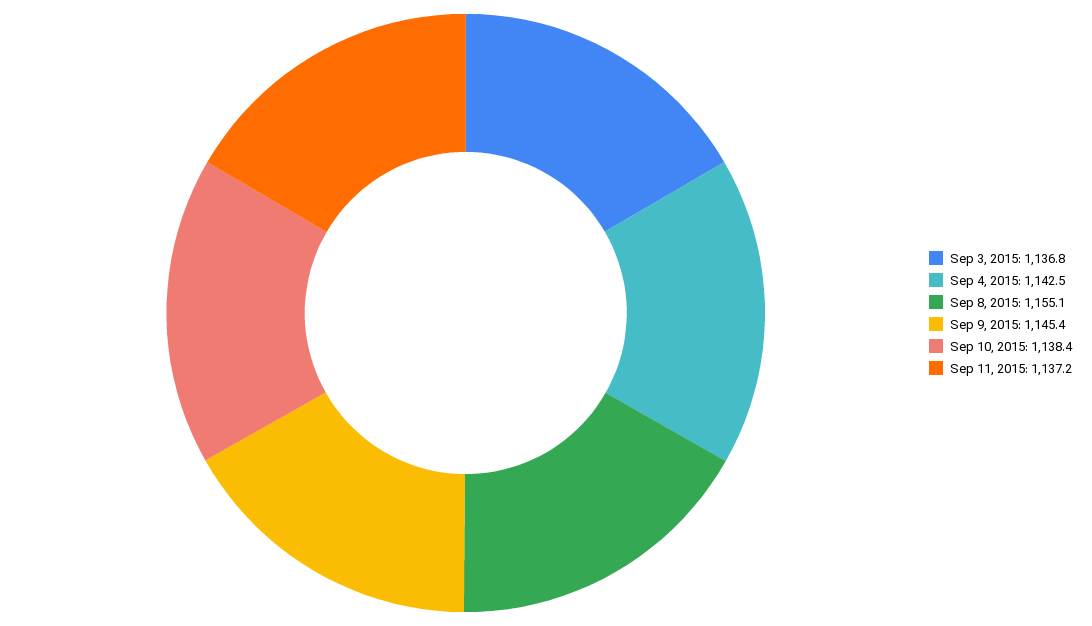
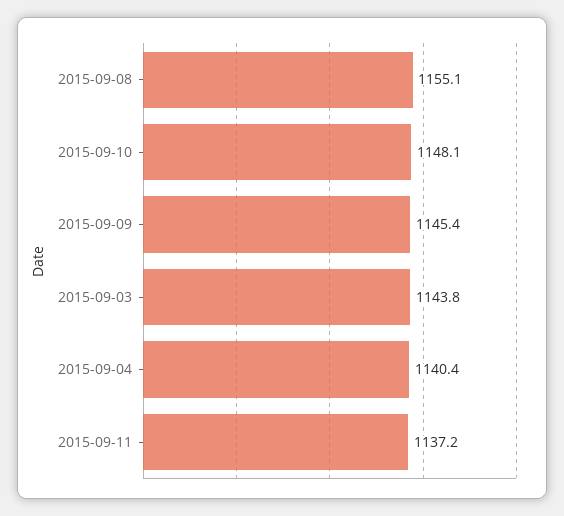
  {
-   "Sep 3, 2015": 1136.8,
+   "Sep 3, 2015": 1143.8,
-   "Sep 4, 2015": 1142.5,
+   "Sep 4, 2015": 1140.4,
    "Sep 8, 2015": 1155.1,
    "Sep 9, 2015": 1145.4,
-   "Sep 10, 2015": 1138.4,
+   "Sep 10, 2015": 1148.1,
    "Sep 11, 2015": 1137.2
  }

